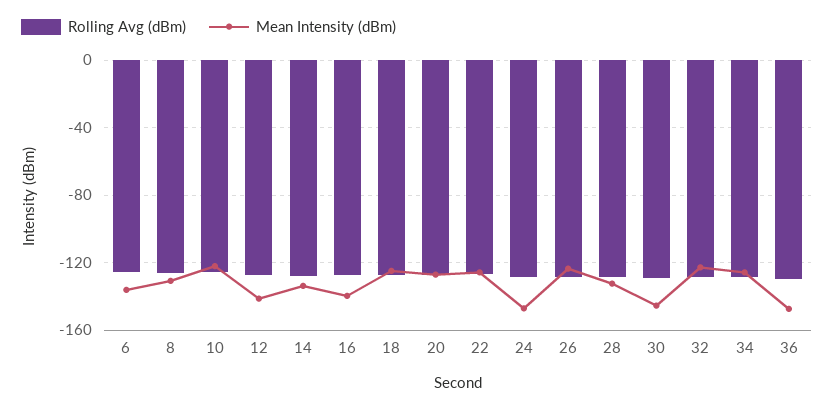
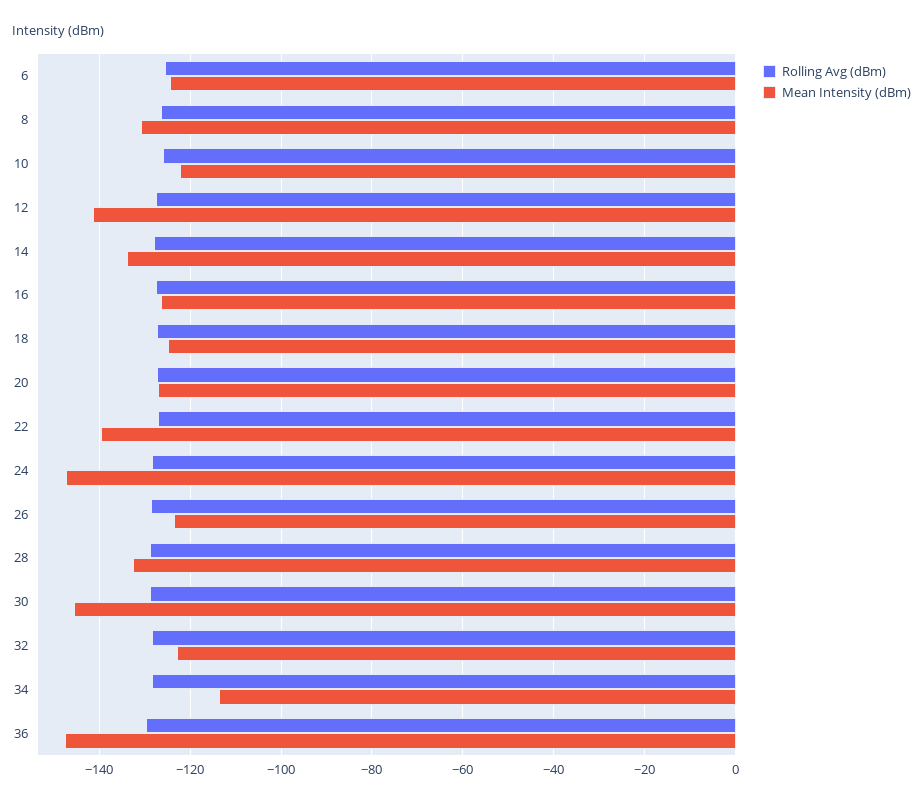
  {
    "Rolling Avg (dBm)": {
      "6": -126,
      "8": -126,
      "10": -126,
      "12": -128,
      "14": -128,
      "16": -128,
      "18": -128,
      "20": -128,
      "22": -128,
      "24": -128,
      "26": -128,
      "28": -128,
      "30": -128,
      "32": -128,
      "34": -128,
      "36": -130
    },
    "Mean Intensity (dBm)": {
-     "6": -135,
+     "6": -124,
      "8": -130,
      "10": -122,
      "12": -142,
      "14": -134,
-     "16": -140,
+     "16": -126,
      "18": -124,
      "20": -128,
-     "22": -125,
+     "22": -140,
      "24": -148,
      "26": -124,
      "28": -132,
      "30": -146,
      "32": -122,
-     "34": -125,
+     "34": -114,
      "36": -148
    }
  }

